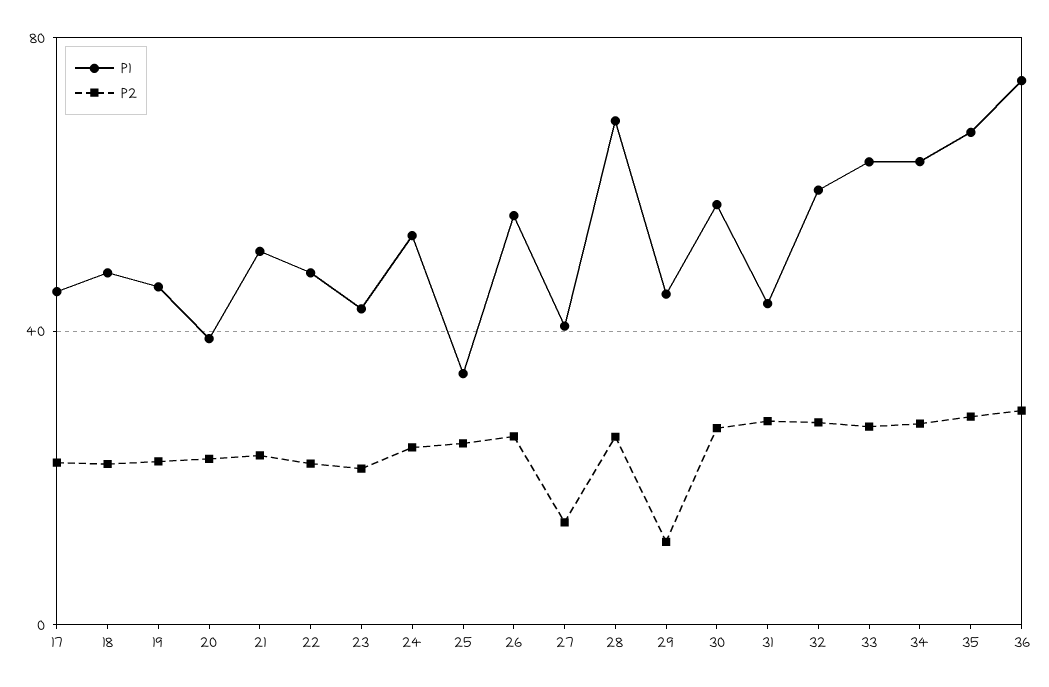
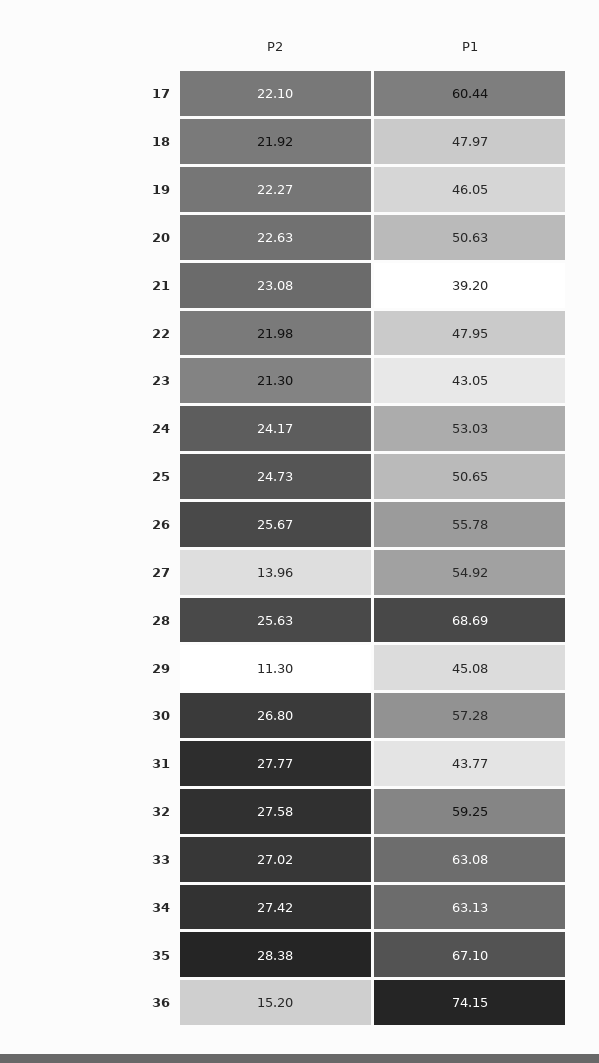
  {
    "P1": {
-     "17": 45,
+     "17": 60.44,
      "18": 47.97,
      "19": 46.05,
-     "20": 40,
+     "20": 50.63,
-     "21": 50,
+     "21": 39.2,
      "22": 47.95,
      "23": 43.05,
      "24": 53.03,
-     "25": 35,
+     "25": 50.65,
      "26": 55.78,
-     "27": 40,
+     "27": 54.92,
      "28": 68.69,
      "29": 45.08,
      "30": 57.28,
      "31": 43.77,
      "32": 59.25,
      "33": 63.08,
      "34": 63.13,
      "35": 67.1,
      "36": 74.15
    },
    "P2": {
      "17": 22.1,
      "18": 21.92,
      "19": 22.27,
      "20": 22.63,
      "21": 23.08,
      "22": 21.98,
      "23": 21.3,
      "24": 24.17,
      "25": 24.73,
      "26": 25.67,
      "27": 13.96,
      "28": 25.63,
      "29": 11.3,
      "30": 26.8,
      "31": 27.77,
      "32": 27.58,
      "33": 27.02,
      "34": 27.42,
      "35": 28.38,
-     "36": 30
+     "36": 15.2
    }
  }

